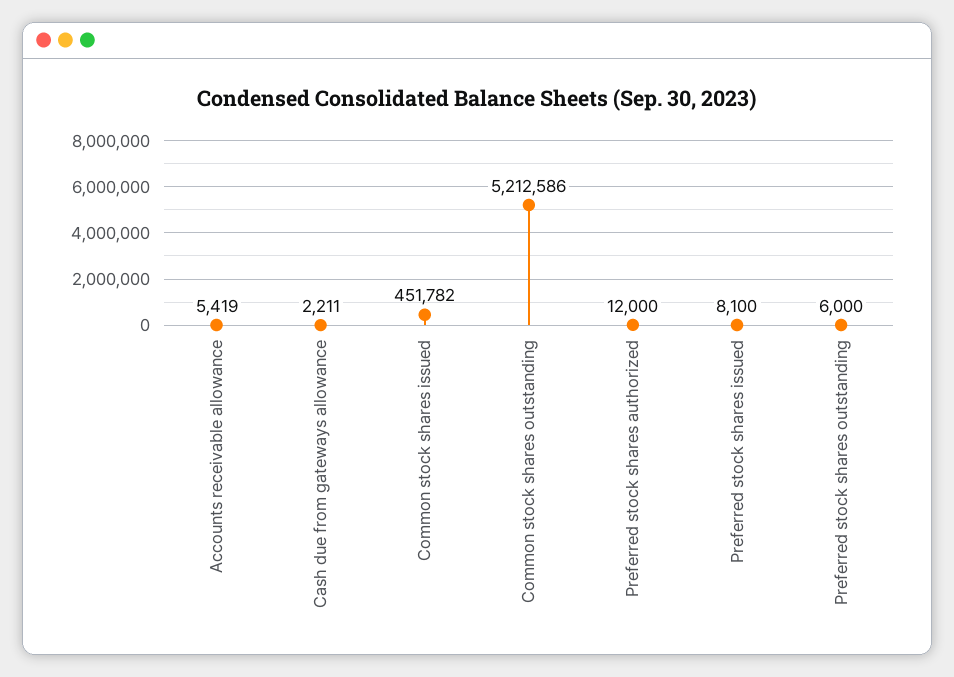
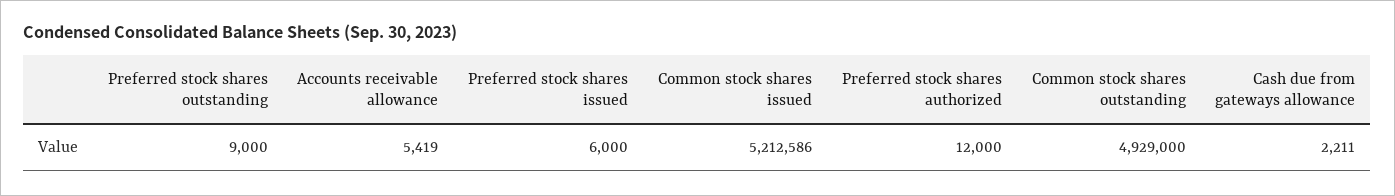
  {
    "Accounts receivable allowance": 5419,
    "Cash due from gateways allowance": 2211,
-   "Common stock shares issued": 451782,
+   "Common stock shares issued": 5212586,
-   "Common stock shares outstanding": 5212586,
+   "Common stock shares outstanding": 4929000,
    "Preferred stock shares authorized": 12000,
-   "Preferred stock shares issued": 8100,
+   "Preferred stock shares issued": 6000,
-   "Preferred stock shares outstanding": 6000
+   "Preferred stock shares outstanding": 9000
  }

